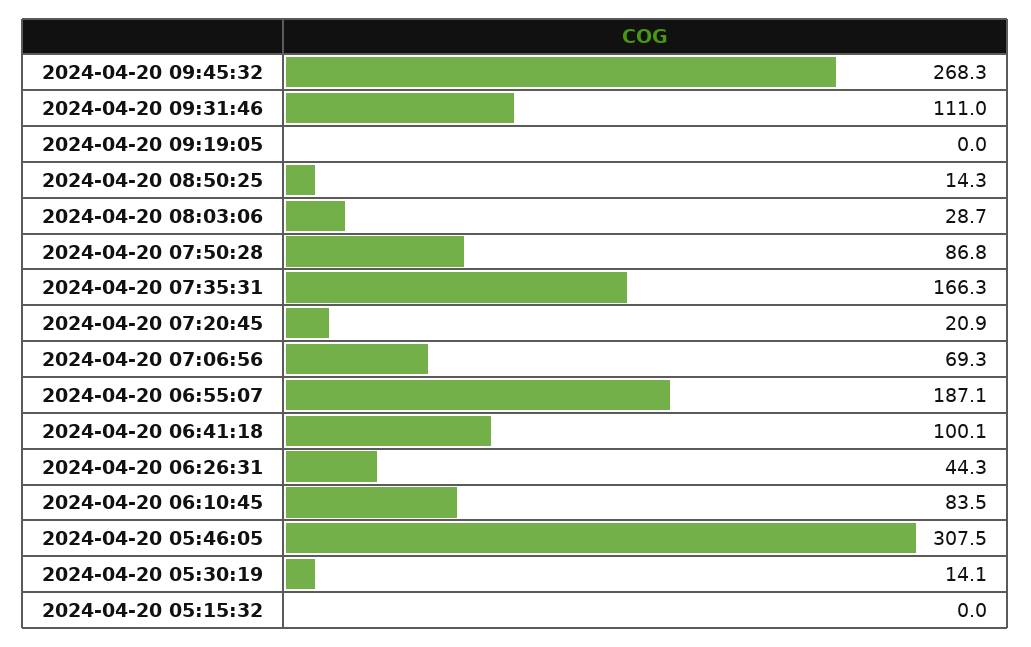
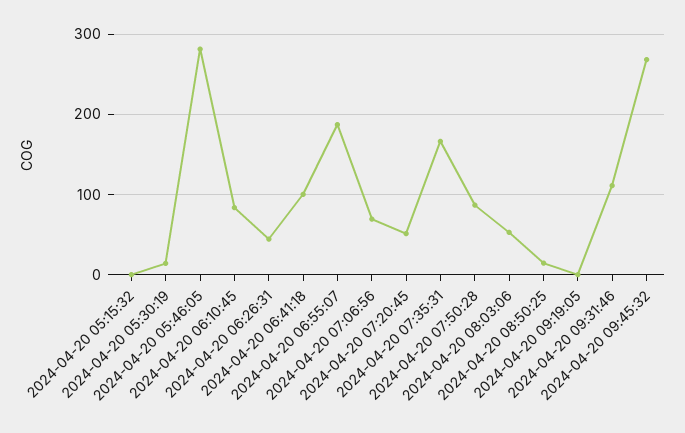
  {
    "2024-04-20 09:45:32": 268.3,
    "2024-04-20 09:31:46": 111,
    "2024-04-20 09:19:05": 0,
    "2024-04-20 08:50:25": 14.3,
-   "2024-04-20 08:03:06": 28.7,
+   "2024-04-20 08:03:06": 50,
    "2024-04-20 07:50:28": 86.8,
    "2024-04-20 07:35:31": 166.3,
-   "2024-04-20 07:20:45": 20.9,
+   "2024-04-20 07:20:45": 50,
    "2024-04-20 07:06:56": 69.3,
    "2024-04-20 06:55:07": 187.1,
    "2024-04-20 06:41:18": 100.1,
    "2024-04-20 06:26:31": 44.3,
    "2024-04-20 06:10:45": 83.5,
-   "2024-04-20 05:46:05": 307.5,
+   "2024-04-20 05:46:05": 280,
    "2024-04-20 05:30:19": 14.1,
    "2024-04-20 05:15:32": 0
  }

